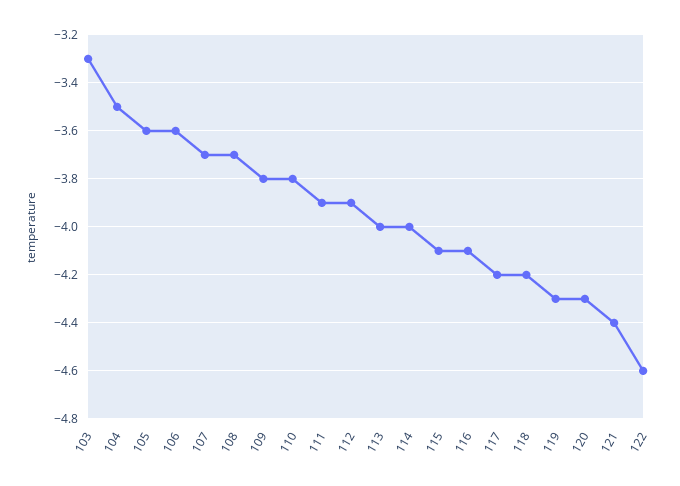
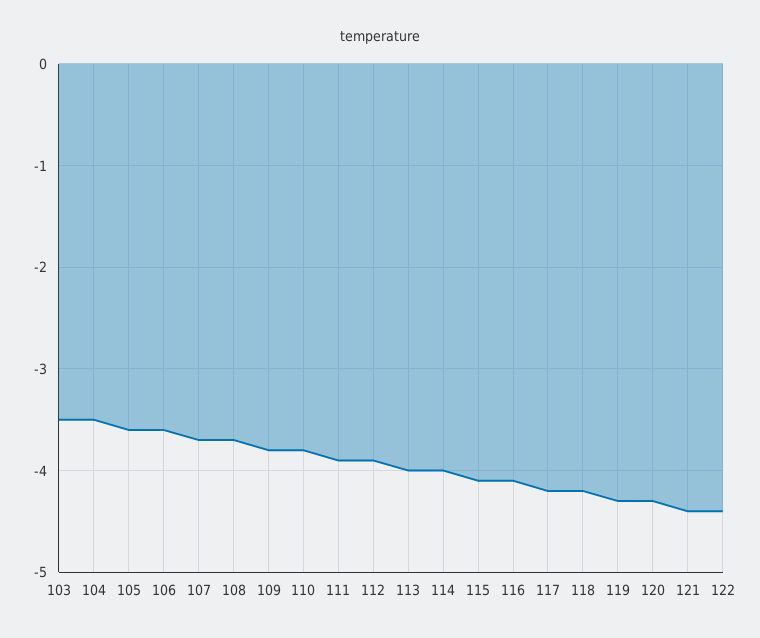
  {
-   "103": -3.3,
+   "103": -3.5,
    "104": -3.5,
    "105": -3.6,
    "106": -3.6,
    "107": -3.7,
    "108": -3.7,
    "109": -3.8,
    "110": -3.8,
    "111": -3.9,
    "112": -3.9,
    "113": -4,
    "114": -4,
    "115": -4.1,
    "116": -4.1,
    "117": -4.2,
    "118": -4.2,
    "119": -4.3,
    "120": -4.3,
    "121": -4.4,
-   "122": -4.6
+   "122": -4.4
  }

